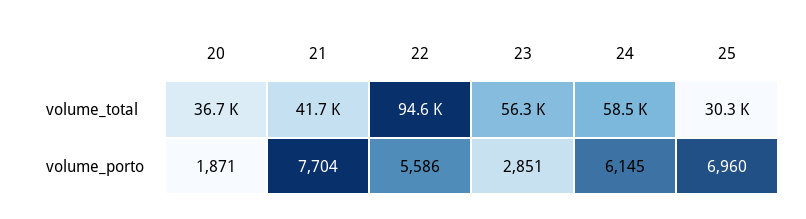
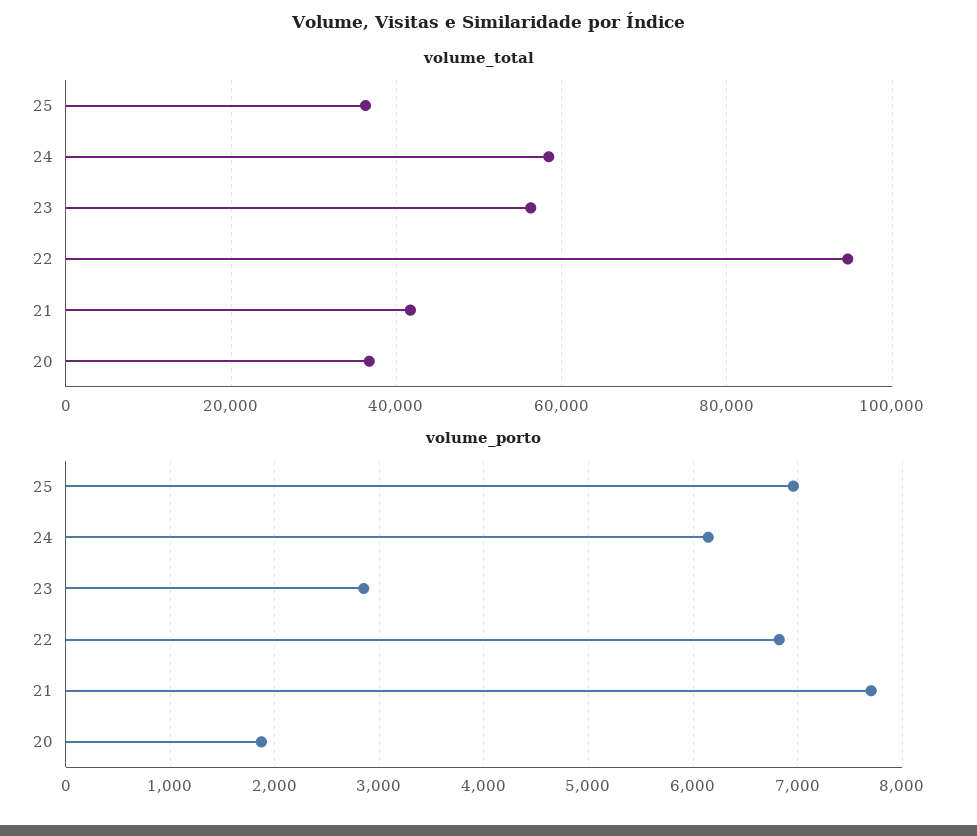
  {
    "volume_total": {
      "20": 36700,
      "21": 41700,
      "22": 94600,
      "23": 56300,
      "24": 58500,
-     "25": 30300
+     "25": 36000
    },
    "volume_porto": {
      "20": 1871,
      "21": 7704,
-     "22": 5586,
+     "22": 6800,
      "23": 2851,
      "24": 6145,
      "25": 6960
    }
  }

